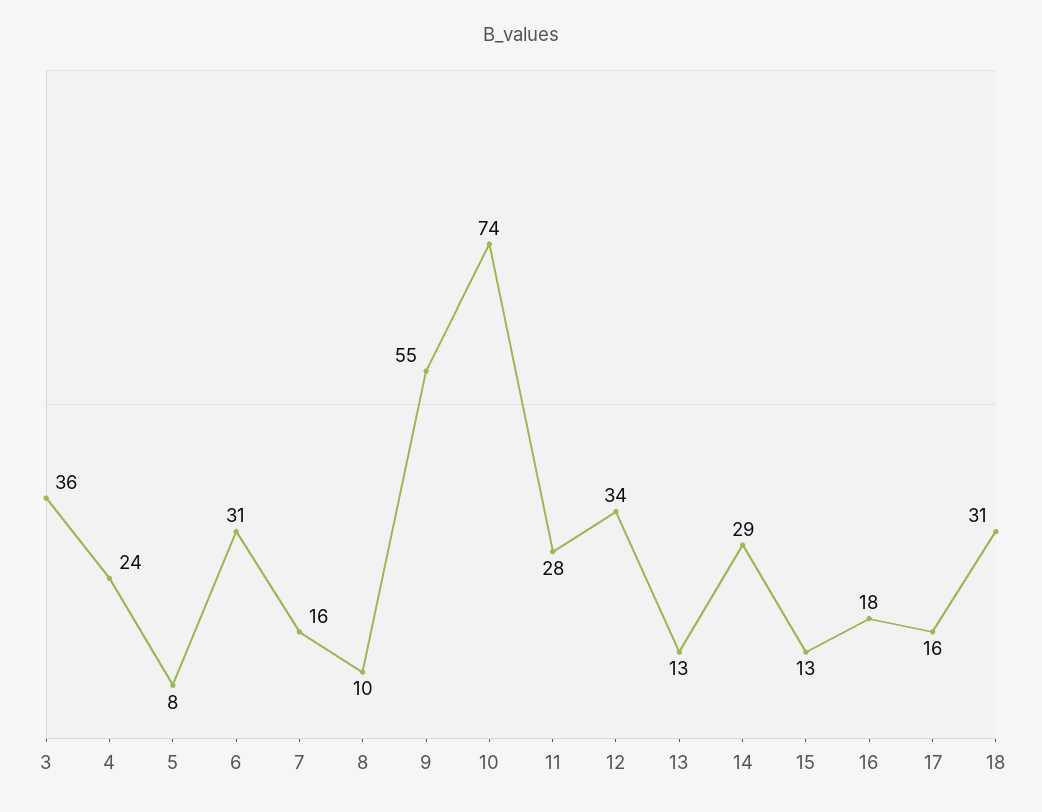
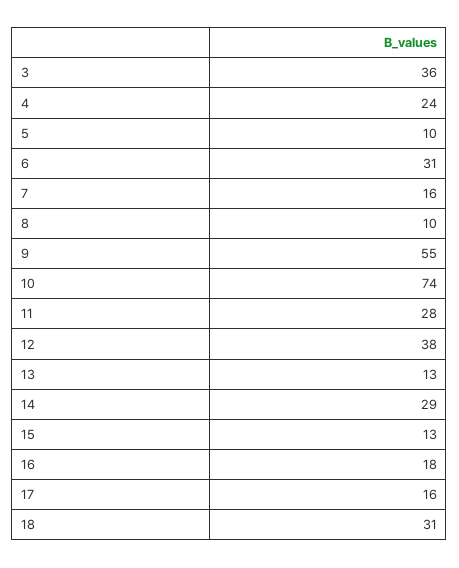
  {
    "3": 36,
    "4": 24,
-   "5": 8,
+   "5": 10,
    "6": 31,
    "7": 16,
    "8": 10,
    "9": 55,
    "10": 74,
    "11": 28,
-   "12": 34,
+   "12": 38,
    "13": 13,
    "14": 29,
    "15": 13,
    "16": 18,
    "17": 16,
    "18": 31
  }

